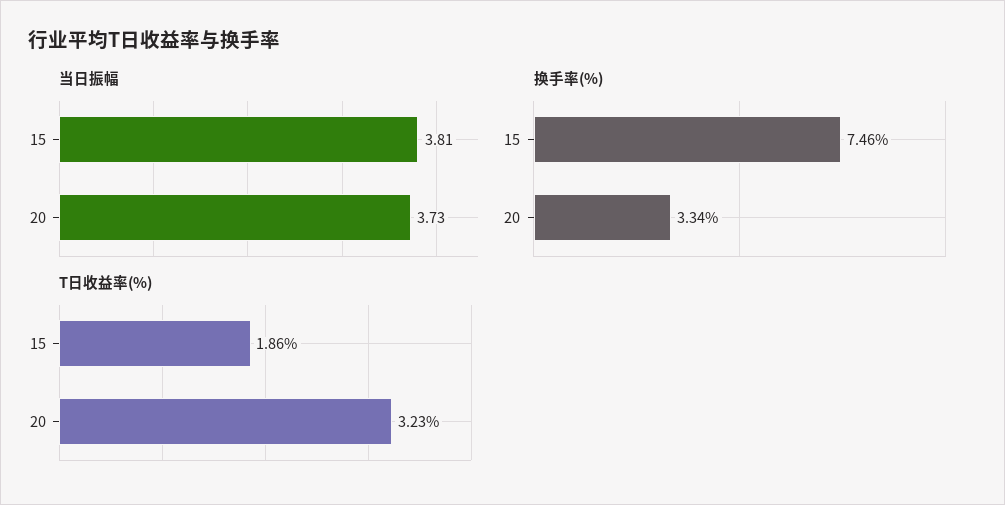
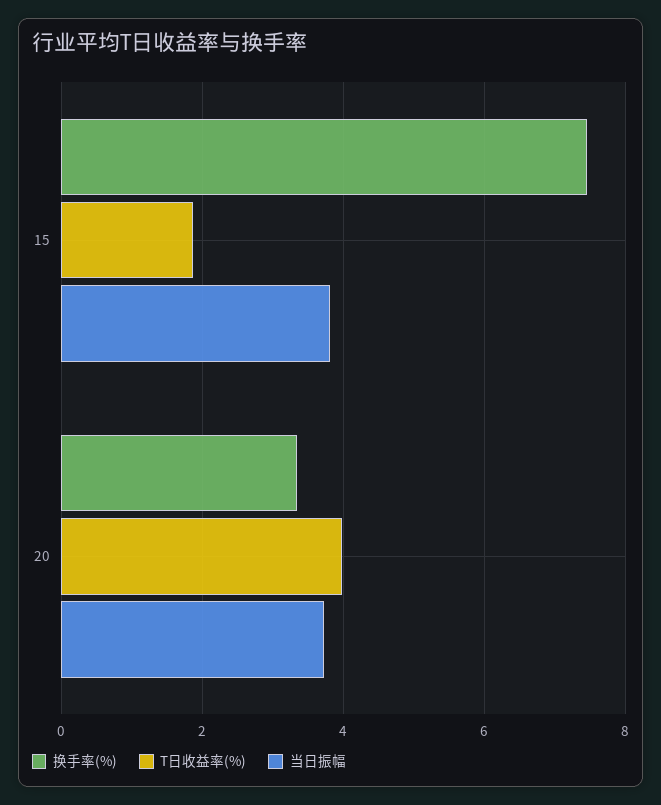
  {
    "当日振幅": {
      "15": 3.81,
      "20": 3.73
    },
    "换手率(%)": {
      "15": 7.46,
      "20": 3.34
    },
    "T日收益率(%)": {
      "15": 1.86,
-     "20": 3.23
+     "20": 4
    }
  }

